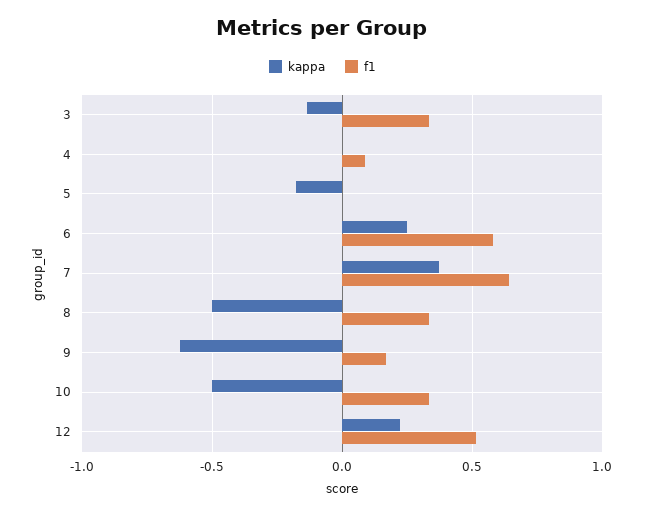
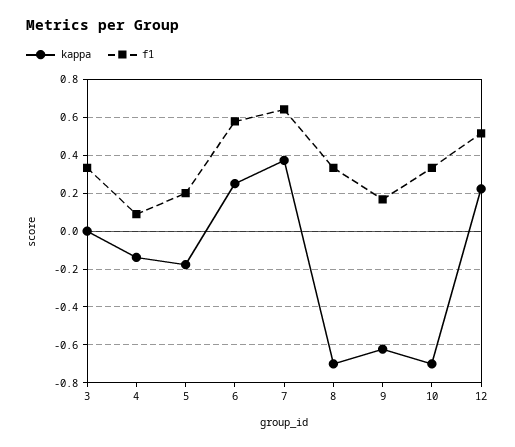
  {
    "kappa": {
-     "3": -0.15,
+     "3": 0,
-     "4": 0,
+     "4": -0.15,
      "5": -0.2,
      "6": 0.25,
      "7": 0.35,
-     "8": -0.5,
+     "8": -0.7,
      "9": -0.6,
-     "10": -0.5,
+     "10": -0.7,
      "12": 0.2
    },
    "f1": {
      "3": 0.35,
      "4": 0.1,
-     "5": 0,
+     "5": 0.2,
      "6": 0.6,
      "7": 0.65,
      "8": 0.35,
      "9": 0.15,
      "10": 0.35,
      "12": 0.5
    }
  }

